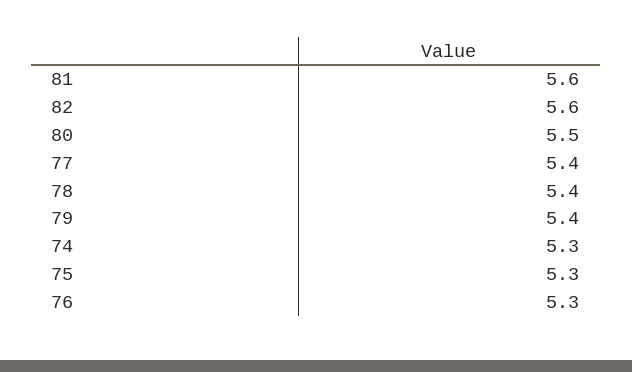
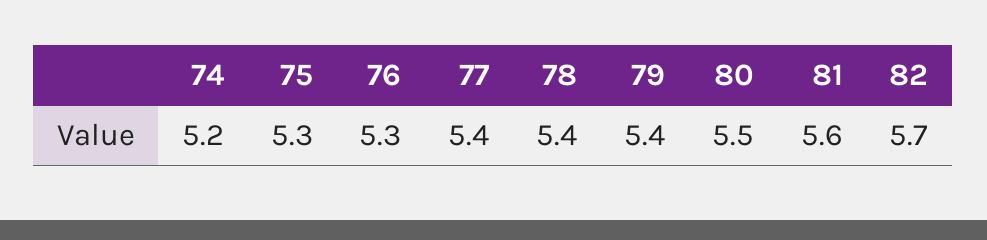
  {
    "81": 5.6,
-   "82": 5.6,
+   "82": 5.7,
    "80": 5.5,
    "77": 5.4,
    "78": 5.4,
    "79": 5.4,
-   "74": 5.3,
+   "74": 5.2,
    "75": 5.3,
    "76": 5.3
  }

